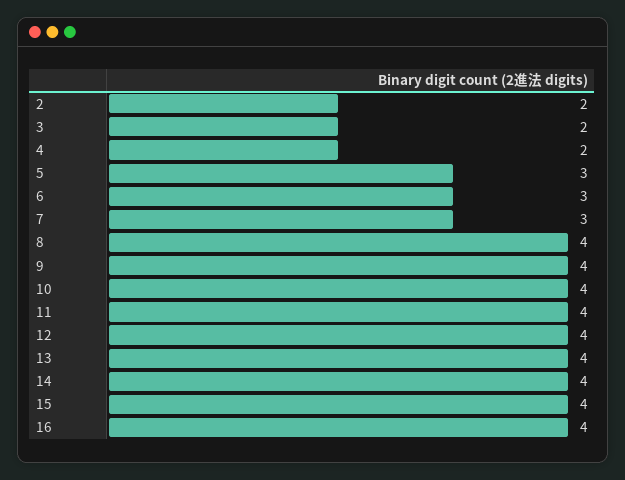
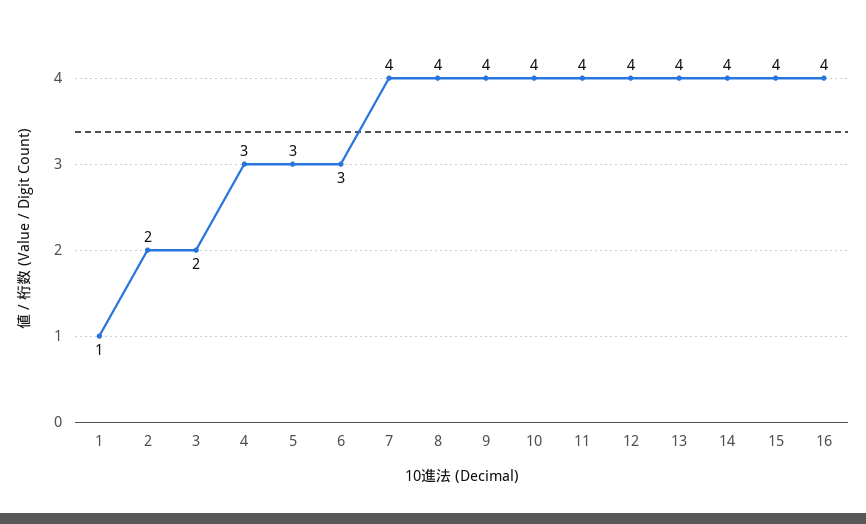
  {
    "2": 2,
    "3": 2,
-   "4": 2,
+   "4": 3,
    "5": 3,
    "6": 3,
-   "7": 3,
+   "7": 4,
    "8": 4,
    "9": 4,
    "10": 4,
    "11": 4,
    "12": 4,
    "13": 4,
    "14": 4,
    "15": 4,
-   "16": 4
+   "16": 4,
+   "1": 1
  }

